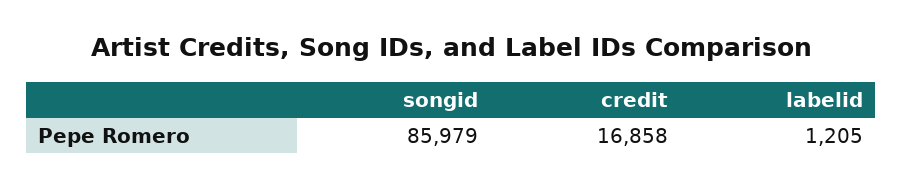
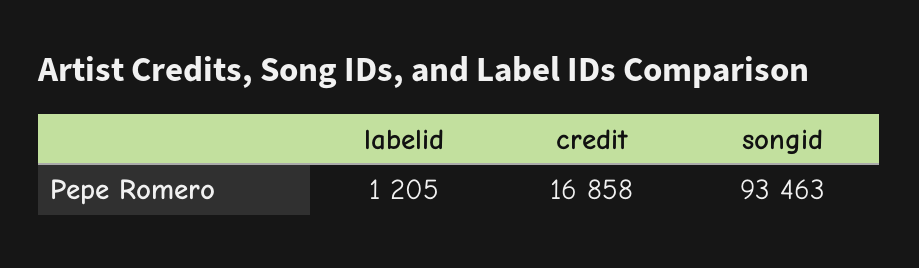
  {
-   "songid": 85979,
+   "songid": 93463,
    "credit": 16858,
    "labelid": 1205
  }

